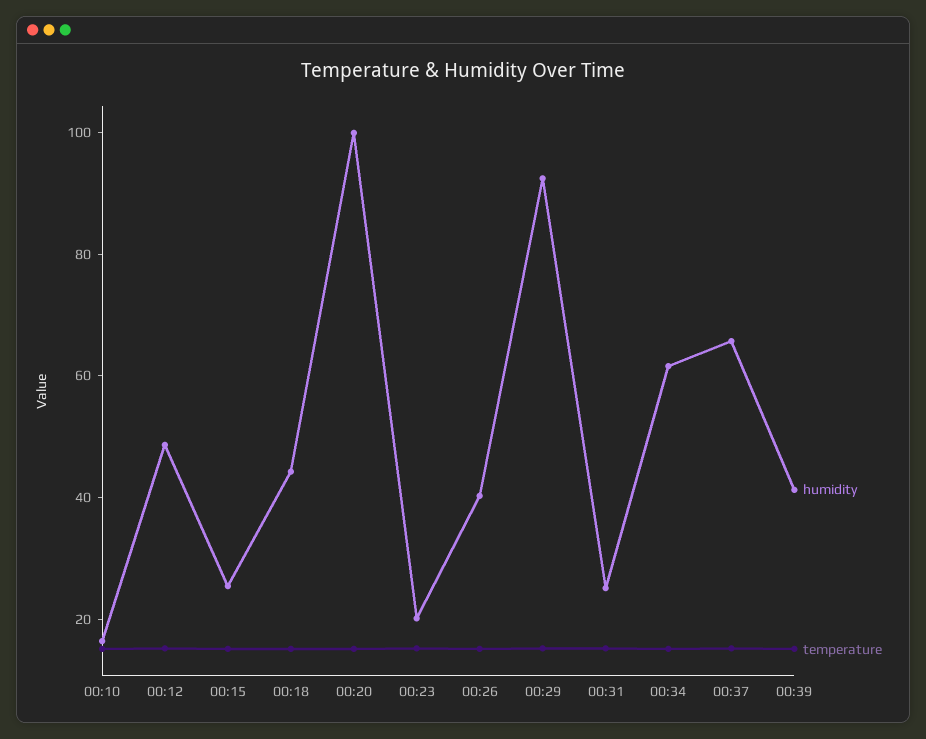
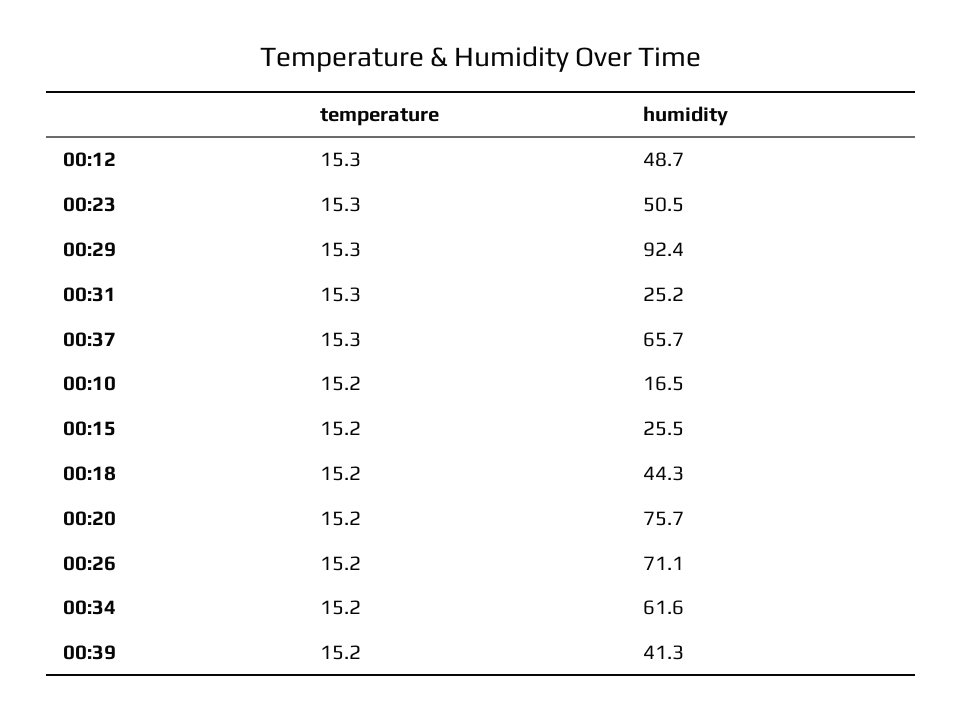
  {
    "humidity": {
      "00:10": 16.5,
      "00:12": 48.7,
      "00:15": 25.5,
      "00:18": 44.3,
-     "00:20": 100,
+     "00:20": 75.7,
-     "00:23": 20,
+     "00:23": 50.5,
-     "00:26": 40,
+     "00:26": 71.1,
      "00:29": 92.4,
      "00:31": 25.2,
      "00:34": 61.6,
      "00:37": 65.7,
      "00:39": 41.3
    },
    "temperature": {
      "00:10": 15.2,
      "00:12": 15.3,
      "00:15": 15.2,
      "00:18": 15.2,
      "00:20": 15.2,
      "00:23": 15.3,
      "00:26": 15.2,
      "00:29": 15.3,
      "00:31": 15.3,
      "00:34": 15.2,
      "00:37": 15.3,
      "00:39": 15.2
    }
  }

